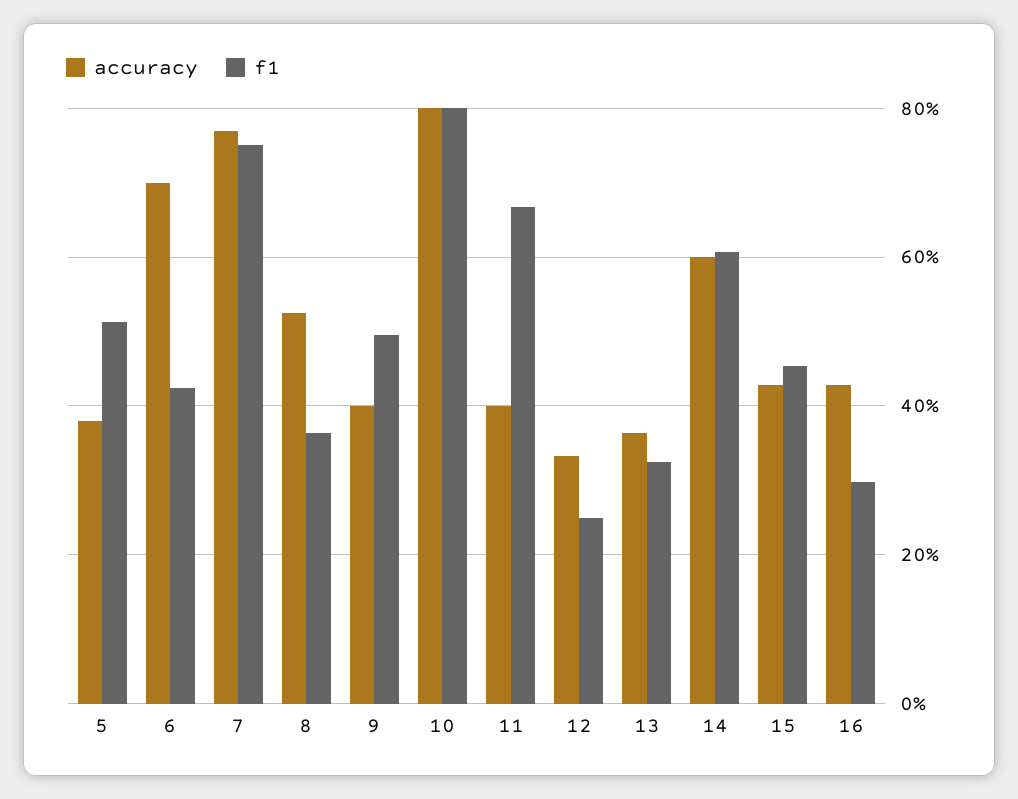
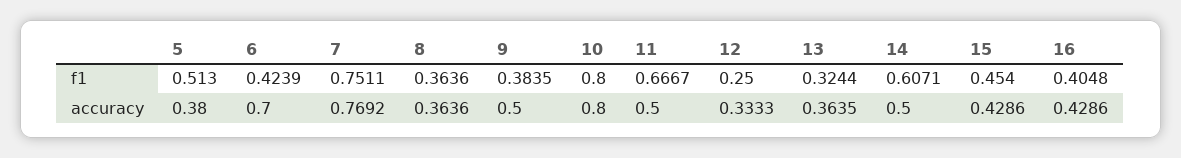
  {
    "accuracy": {
      "5": 0.38,
      "6": 0.7,
      "7": 0.7692,
-     "8": 0.52,
+     "8": 0.3636,
-     "9": 0.4,
+     "9": 0.5,
      "10": 0.8,
-     "11": 0.4,
+     "11": 0.5,
      "12": 0.3333,
      "13": 0.3635,
-     "14": 0.6,
+     "14": 0.5,
      "15": 0.4286,
      "16": 0.4286
    },
    "f1": {
      "5": 0.513,
      "6": 0.4239,
      "7": 0.7511,
      "8": 0.3636,
-     "9": 0.5,
+     "9": 0.3835,
      "10": 0.8,
      "11": 0.6667,
      "12": 0.25,
      "13": 0.3244,
      "14": 0.6071,
      "15": 0.454,
-     "16": 0.3
+     "16": 0.4048
    }
  }

